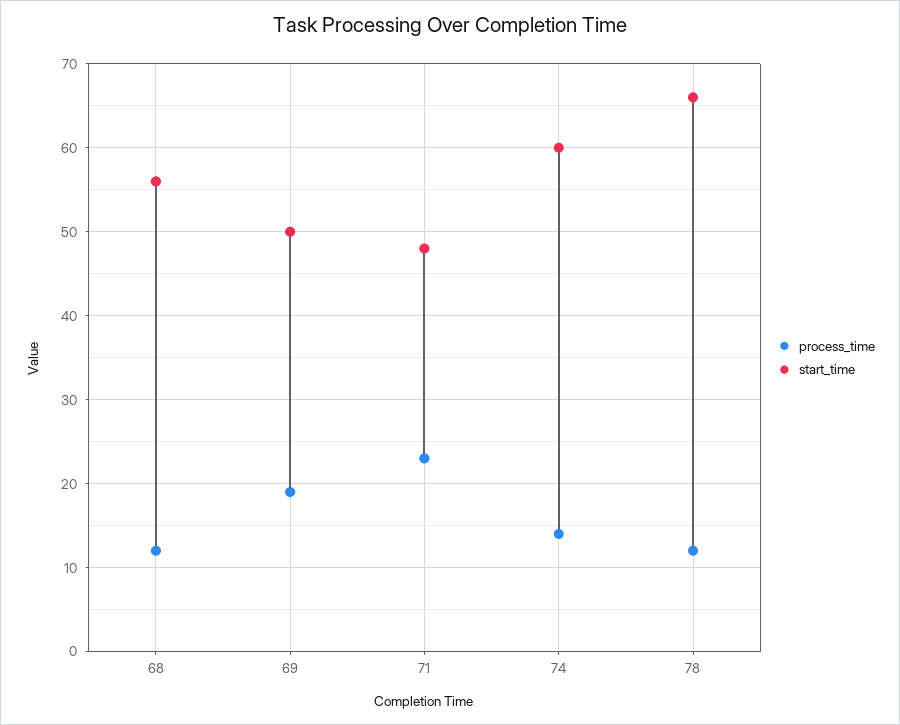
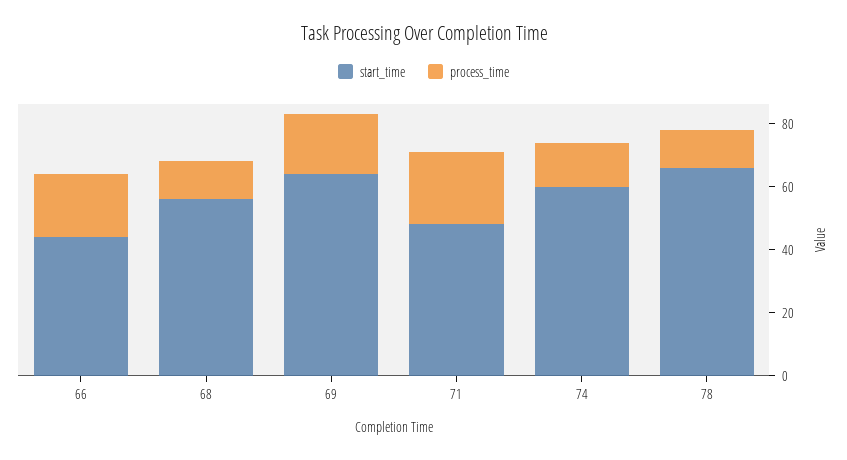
  {
    "process_time": {
      "68": 12,
      "69": 19,
      "71": 23,
      "74": 14,
-     "78": 12
+     "78": 12,
+     "66": 20
    },
    "start_time": {
      "68": 56,
-     "69": 50,
+     "69": 65,
      "71": 48,
      "74": 60,
-     "78": 66
+     "78": 66,
+     "66": 45
    }
  }

